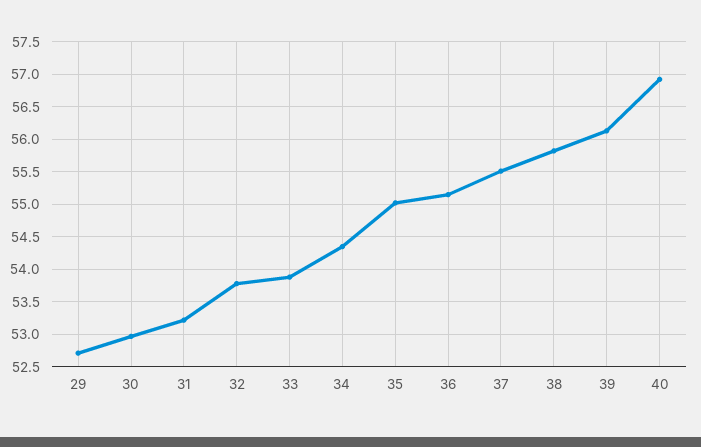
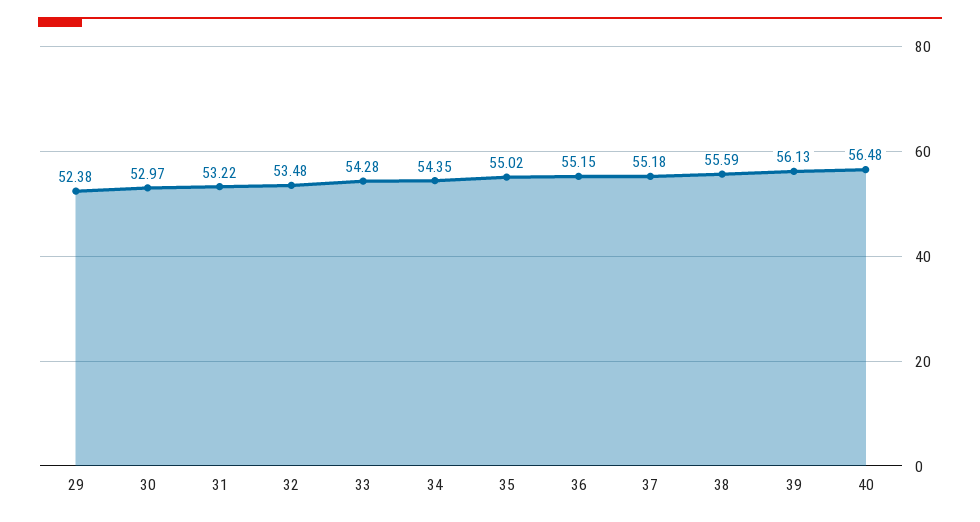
  {
-   "29": 52.7,
+   "29": 52.38,
    "30": 52.97,
    "31": 53.22,
-   "32": 53.8,
+   "32": 53.48,
-   "33": 53.9,
+   "33": 54.28,
    "34": 54.35,
    "35": 55.02,
    "36": 55.15,
-   "37": 55.5,
+   "37": 55.18,
-   "38": 55.8,
+   "38": 55.59,
    "39": 56.13,
-   "40": 56.9
+   "40": 56.48
  }

